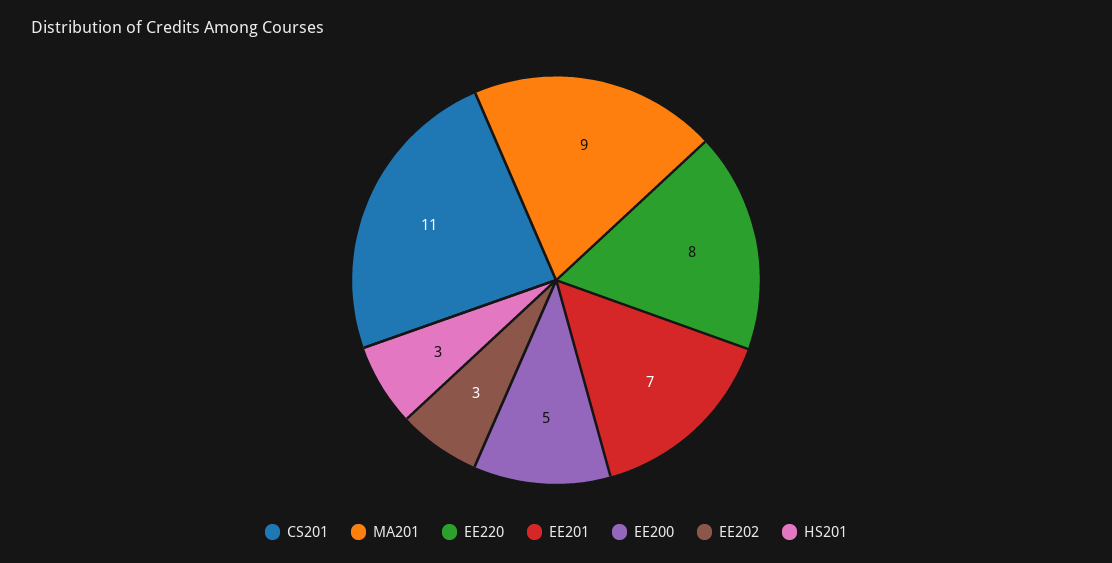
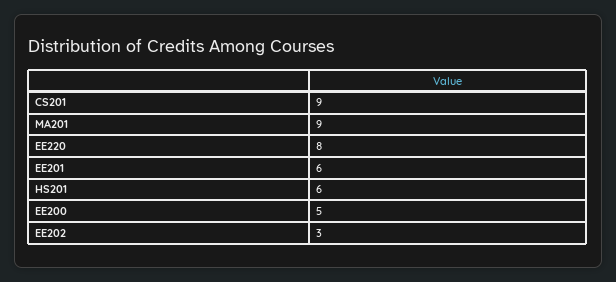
  {
-   "CS201": 11,
+   "CS201": 9,
    "MA201": 9,
    "EE220": 8,
-   "EE201": 7,
+   "EE201": 6,
    "EE200": 5,
    "EE202": 3,
-   "HS201": 3
+   "HS201": 6
  }

